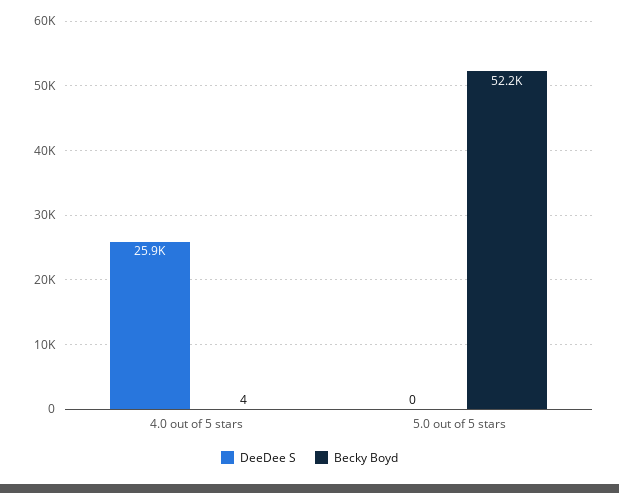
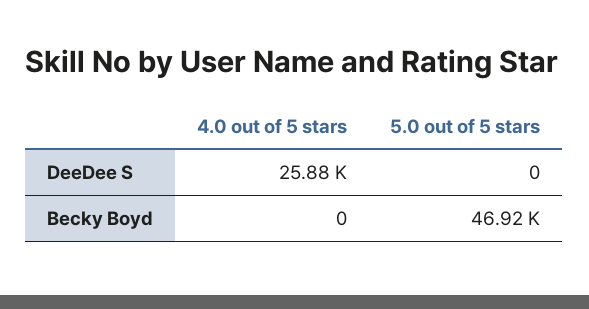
  {
    "DeeDee S": {
      "4.0 out of 5 stars": 25880,
      "5.0 out of 5 stars": 0
    },
    "Becky Boyd": {
-     "4.0 out of 5 stars": 4,
+     "4.0 out of 5 stars": 0,
-     "5.0 out of 5 stars": 52200
+     "5.0 out of 5 stars": 46920
    }
  }

